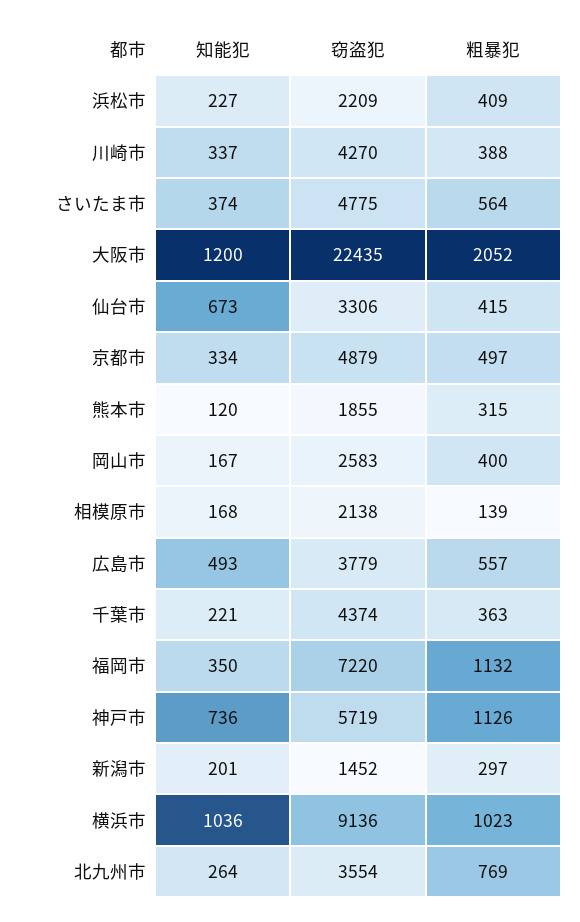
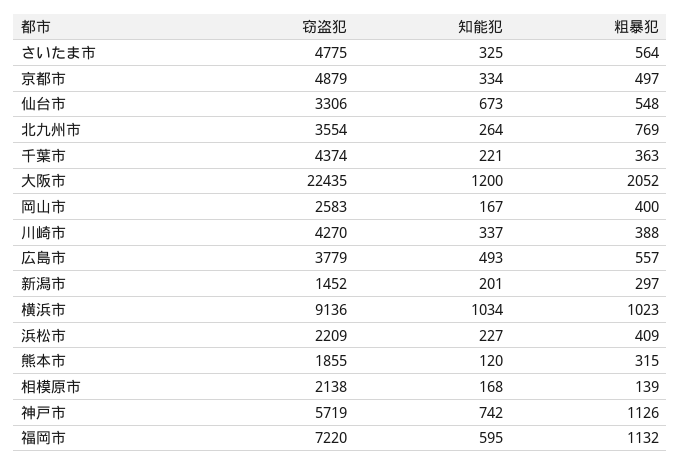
  {
    "知能犯": {
      "浜松市": 227,
      "川崎市": 337,
-     "さいたま市": 374,
+     "さいたま市": 325,
      "大阪市": 1200,
      "仙台市": 673,
      "京都市": 334,
      "熊本市": 120,
      "岡山市": 167,
      "相模原市": 168,
      "広島市": 493,
      "千葉市": 221,
-     "福岡市": 350,
+     "福岡市": 595,
-     "神戸市": 736,
+     "神戸市": 742,
      "新潟市": 201,
-     "横浜市": 1036,
+     "横浜市": 1034,
      "北九州市": 264
    },
    "窃盗犯": {
      "浜松市": 2209,
      "川崎市": 4270,
      "さいたま市": 4775,
      "大阪市": 22435,
      "仙台市": 3306,
      "京都市": 4879,
      "熊本市": 1855,
      "岡山市": 2583,
      "相模原市": 2138,
      "広島市": 3779,
      "千葉市": 4374,
      "福岡市": 7220,
      "神戸市": 5719,
      "新潟市": 1452,
      "横浜市": 9136,
      "北九州市": 3554
    },
    "粗暴犯": {
      "浜松市": 409,
      "川崎市": 388,
      "さいたま市": 564,
      "大阪市": 2052,
-     "仙台市": 415,
+     "仙台市": 548,
      "京都市": 497,
      "熊本市": 315,
      "岡山市": 400,
      "相模原市": 139,
      "広島市": 557,
      "千葉市": 363,
      "福岡市": 1132,
      "神戸市": 1126,
      "新潟市": 297,
      "横浜市": 1023,
      "北九州市": 769
    }
  }

